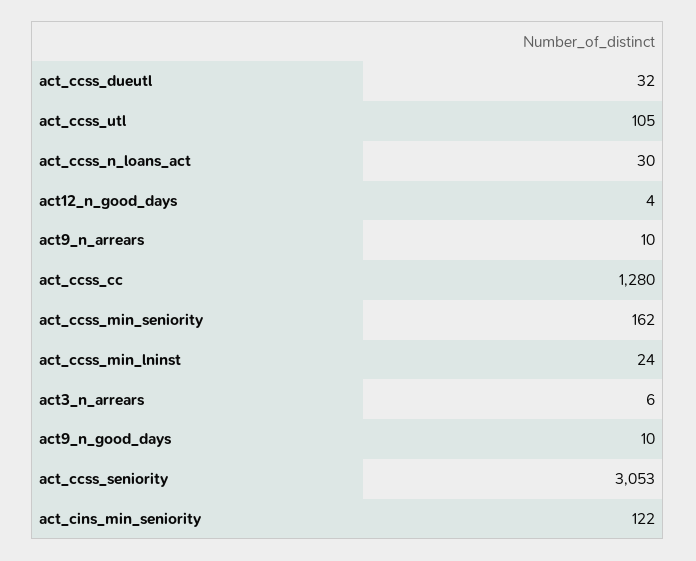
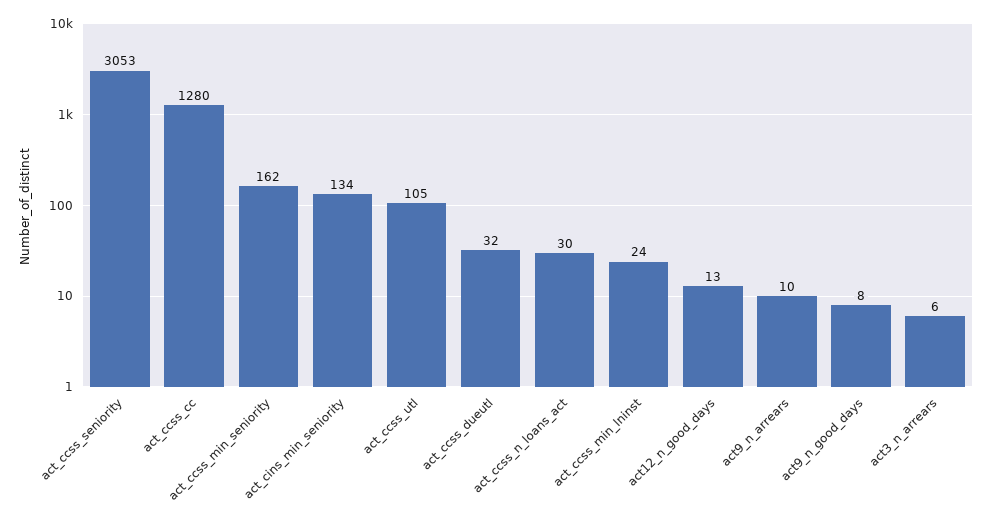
  {
    "act_ccss_dueutl": 32,
    "act_ccss_utl": 105,
    "act_ccss_n_loans_act": 30,
-   "act12_n_good_days": 4,
+   "act12_n_good_days": 13,
    "act9_n_arrears": 10,
    "act_ccss_cc": 1280,
    "act_ccss_min_seniority": 162,
    "act_ccss_min_lninst": 24,
    "act3_n_arrears": 6,
-   "act9_n_good_days": 10,
+   "act9_n_good_days": 8,
    "act_ccss_seniority": 3053,
-   "act_cins_min_seniority": 122
+   "act_cins_min_seniority": 134
  }

